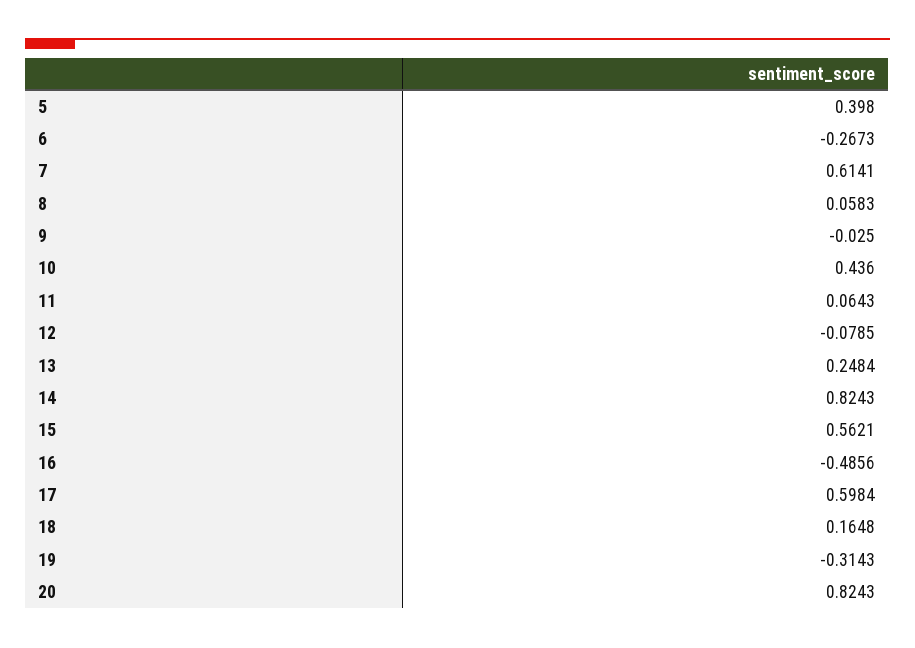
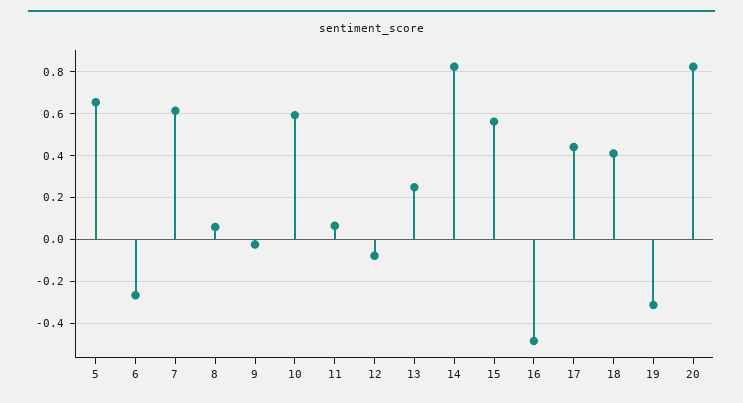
  {
-   "5": 0.398,
+   "5": 0.65,
    "6": -0.2673,
    "7": 0.6141,
    "8": 0.0583,
    "9": -0.025,
-   "10": 0.436,
+   "10": 0.6,
    "11": 0.0643,
    "12": -0.0785,
    "13": 0.2484,
    "14": 0.8243,
    "15": 0.5621,
    "16": -0.4856,
-   "17": 0.5984,
+   "17": 0.45,
-   "18": 0.1648,
+   "18": 0.4,
    "19": -0.3143,
    "20": 0.8243
  }

